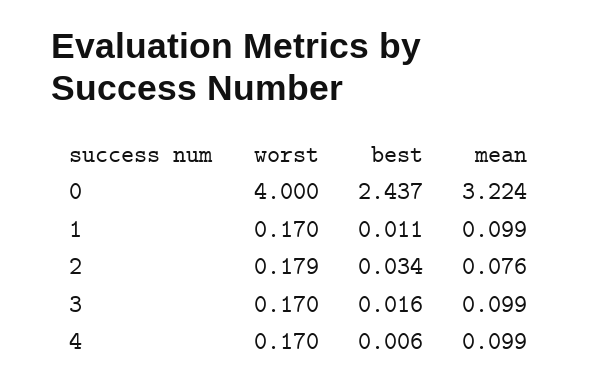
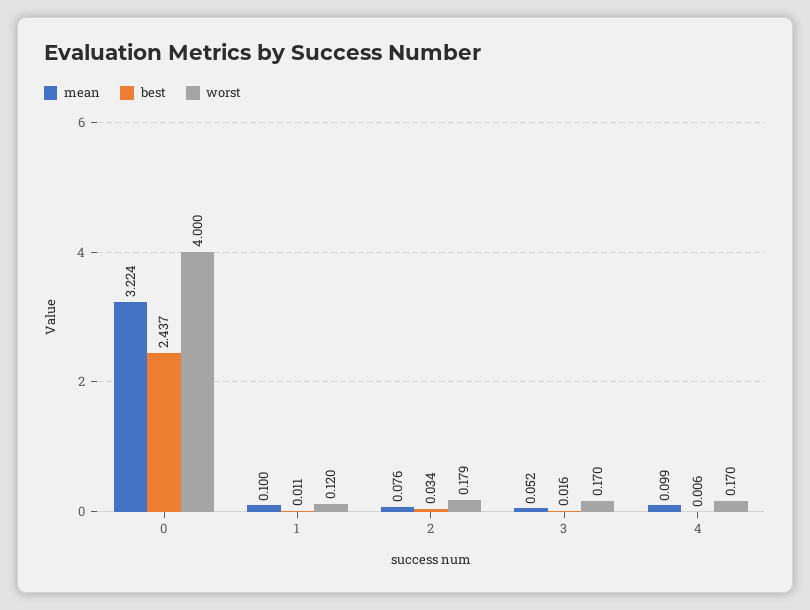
  {
    "worst": {
      "0": 4,
-     "1": 0.17,
+     "1": 0.12,
      "2": 0.179,
      "3": 0.17,
      "4": 0.17
    },
    "best": {
      "0": 2.437,
      "1": 0.011,
      "2": 0.034,
      "3": 0.016,
      "4": 0.006
    },
    "mean": {
      "0": 3.224,
-     "1": 0.099,
+     "1": 0.1,
      "2": 0.076,
-     "3": 0.099,
+     "3": 0.052,
      "4": 0.099
    }
  }

